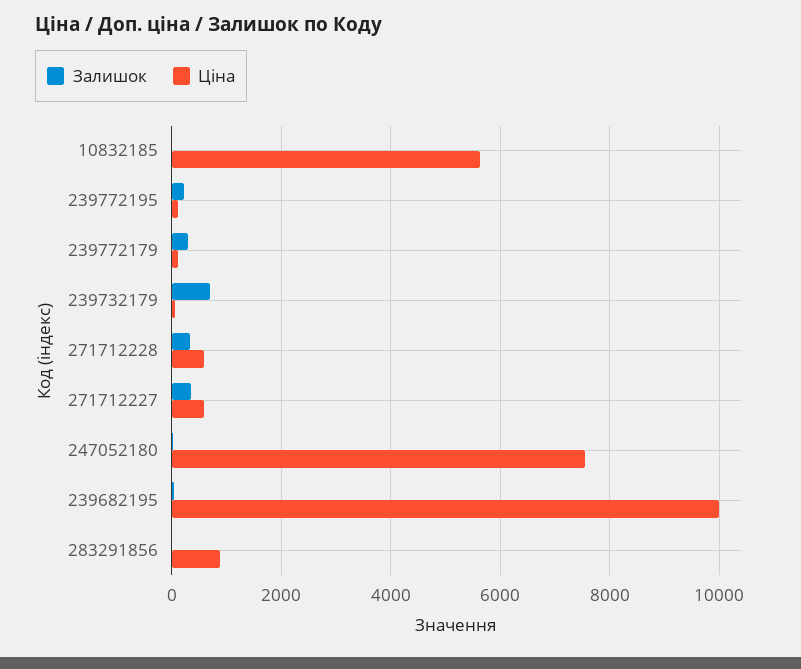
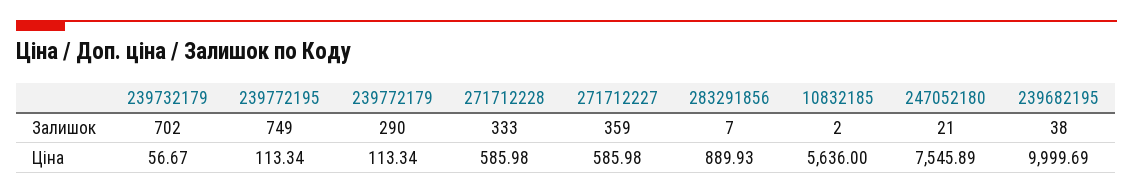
  {
    "Залишок": {
      "10832185": 2,
-     "239772195": 200,
+     "239772195": 749,
      "239772179": 290,
      "239732179": 702,
      "271712228": 333,
      "271712227": 359,
      "247052180": 21,
      "239682195": 38,
      "283291856": 7
    },
    "Ціна": {
      "10832185": 5636,
      "239772195": 113.34,
      "239772179": 113.34,
      "239732179": 56.67,
      "271712228": 585.98,
      "271712227": 585.98,
      "247052180": 7545.89,
      "239682195": 9999.69,
      "283291856": 889.93
    }
  }

